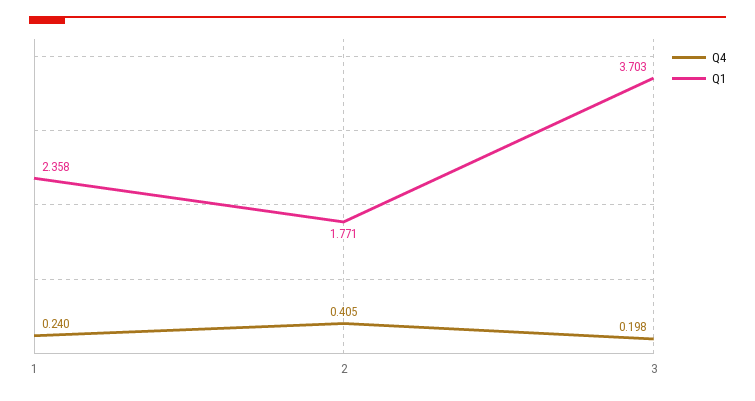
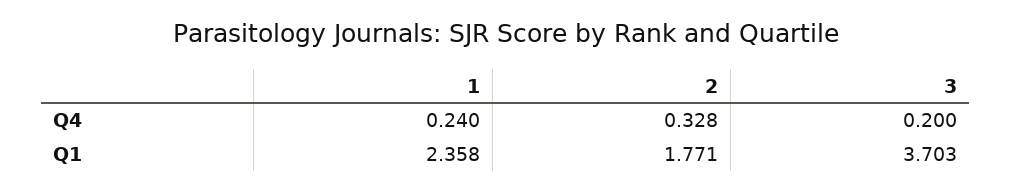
  {
    "Q4": {
      "1": 0.24,
-     "2": 0.405,
+     "2": 0.328,
-     "3": 0.198
+     "3": 0.2
    },
    "Q1": {
      "1": 2.358,
      "2": 1.771,
      "3": 3.703
    }
  }

